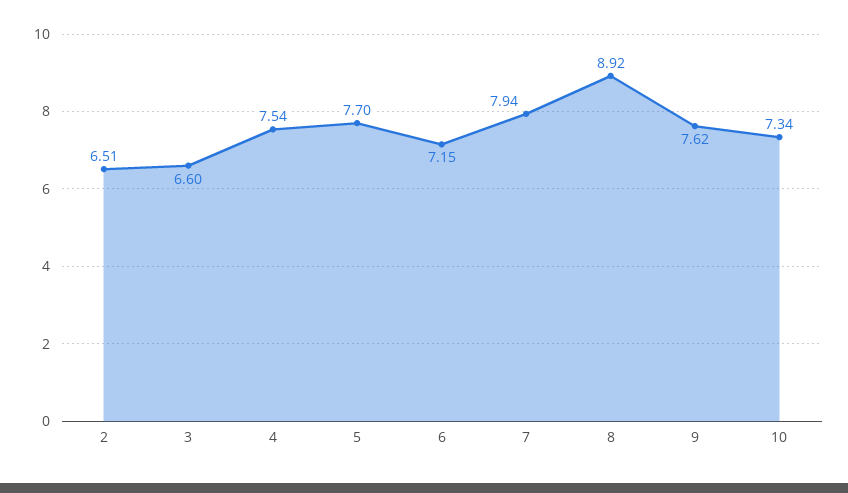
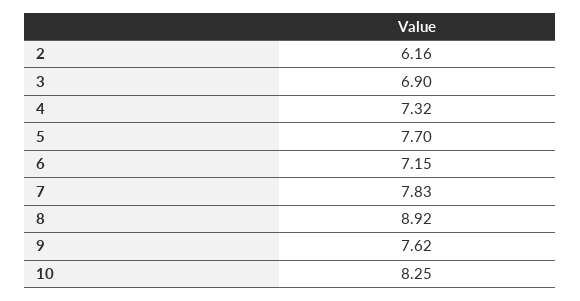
  {
-   "2": 6.51,
+   "2": 6.16,
-   "3": 6.6,
+   "3": 6.9,
-   "4": 7.54,
+   "4": 7.32,
    "5": 7.7,
    "6": 7.15,
-   "7": 7.94,
+   "7": 7.83,
    "8": 8.92,
    "9": 7.62,
-   "10": 7.34
+   "10": 8.25
  }

